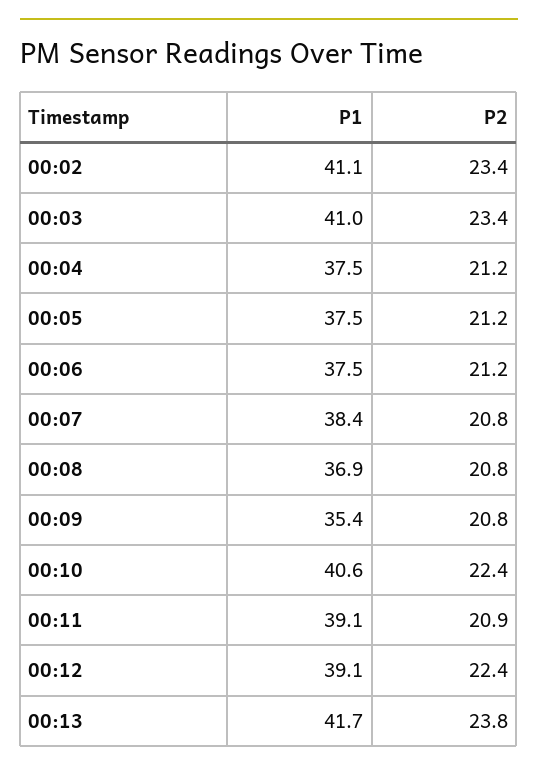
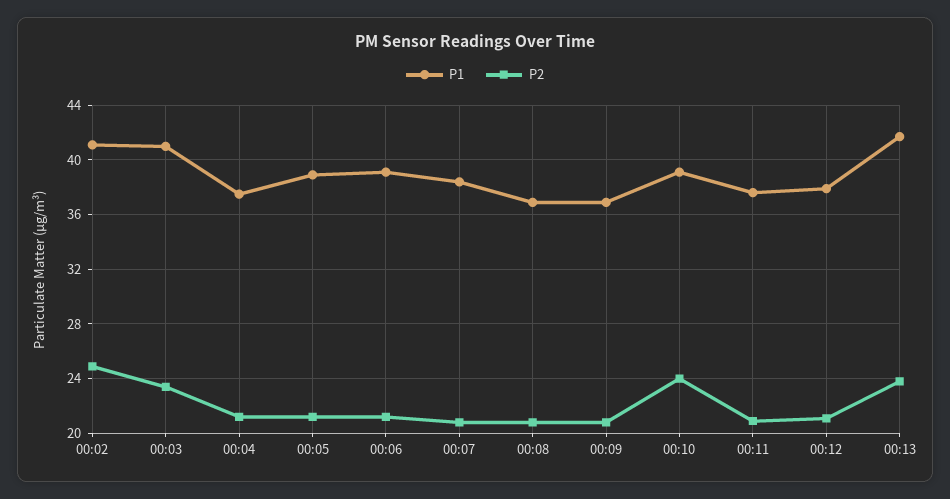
  {
    "P1": {
      "00:02": 41.1,
      "00:03": 41,
      "00:04": 37.5,
-     "00:05": 37.5,
+     "00:05": 39,
-     "00:06": 37.5,
+     "00:06": 39,
      "00:07": 38.4,
      "00:08": 36.9,
-     "00:09": 35.4,
+     "00:09": 37,
-     "00:10": 40.6,
+     "00:10": 39,
-     "00:11": 39.1,
+     "00:11": 37.5,
-     "00:12": 39.1,
+     "00:12": 38,
      "00:13": 41.7
    },
    "P2": {
-     "00:02": 23.4,
+     "00:02": 25,
      "00:03": 23.4,
      "00:04": 21.2,
      "00:05": 21.2,
      "00:06": 21.2,
      "00:07": 20.8,
      "00:08": 20.8,
      "00:09": 20.8,
-     "00:10": 22.4,
+     "00:10": 24,
      "00:11": 20.9,
-     "00:12": 22.4,
+     "00:12": 21,
      "00:13": 23.8
    }
  }

